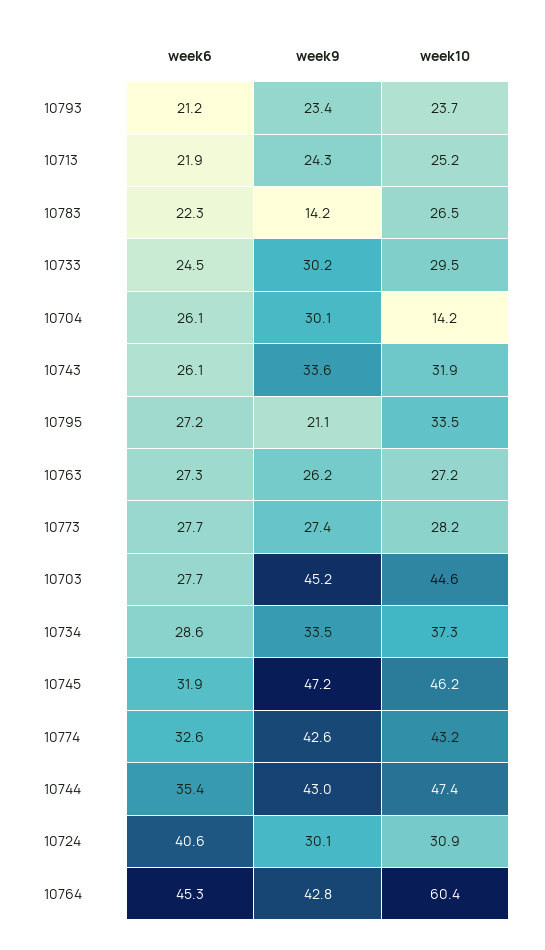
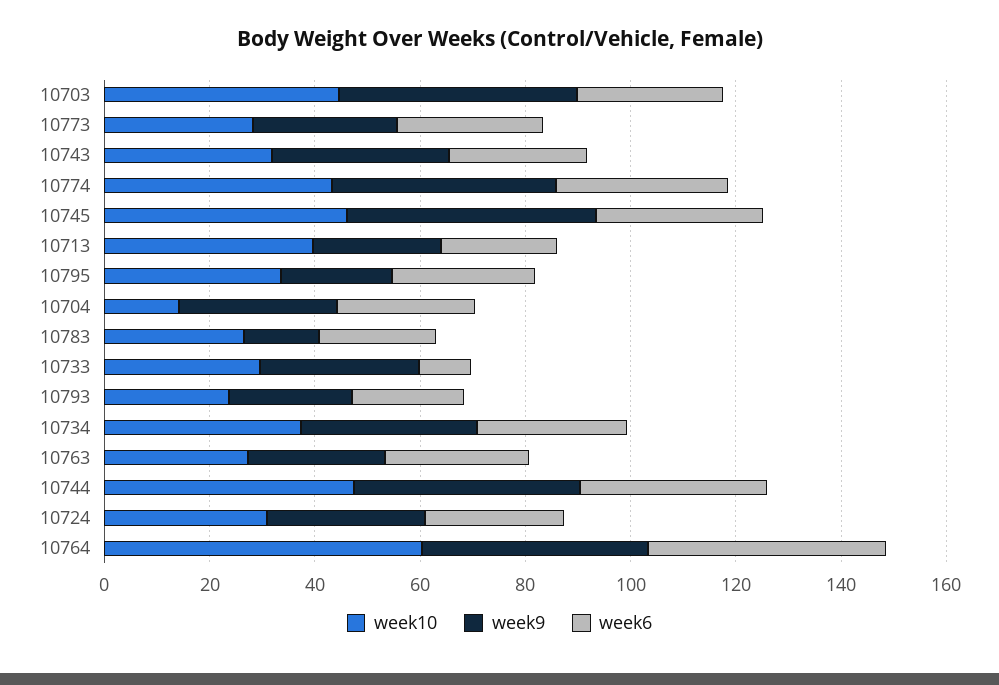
  {
    "week6": {
      "10793": 21.2,
      "10713": 21.9,
      "10783": 22.3,
-     "10733": 24.5,
+     "10733": 10,
      "10704": 26.1,
      "10743": 26.1,
      "10795": 27.2,
      "10763": 27.3,
      "10773": 27.7,
      "10703": 27.7,
      "10734": 28.6,
      "10745": 31.9,
      "10774": 32.6,
      "10744": 35.4,
-     "10724": 40.6,
+     "10724": 25,
      "10764": 45.3
    },
    "week9": {
      "10793": 23.4,
      "10713": 24.3,
      "10783": 14.2,
      "10733": 30.2,
      "10704": 30.1,
      "10743": 33.6,
      "10795": 21.1,
      "10763": 26.2,
      "10773": 27.4,
      "10703": 45.2,
      "10734": 33.5,
      "10745": 47.2,
      "10774": 42.6,
      "10744": 43,
      "10724": 30.1,
      "10764": 42.8
    },
    "week10": {
      "10793": 23.7,
-     "10713": 25.2,
+     "10713": 40,
      "10783": 26.5,
      "10733": 29.5,
      "10704": 14.2,
      "10743": 31.9,
      "10795": 33.5,
      "10763": 27.2,
      "10773": 28.2,
      "10703": 44.6,
      "10734": 37.3,
      "10745": 46.2,
      "10774": 43.2,
      "10744": 47.4,
      "10724": 30.9,
      "10764": 60.4
    }
  }

